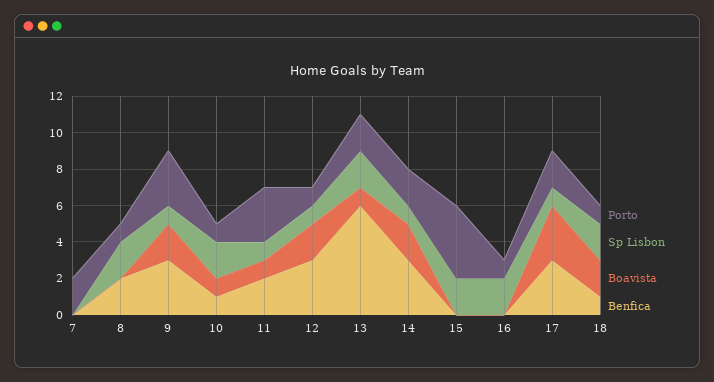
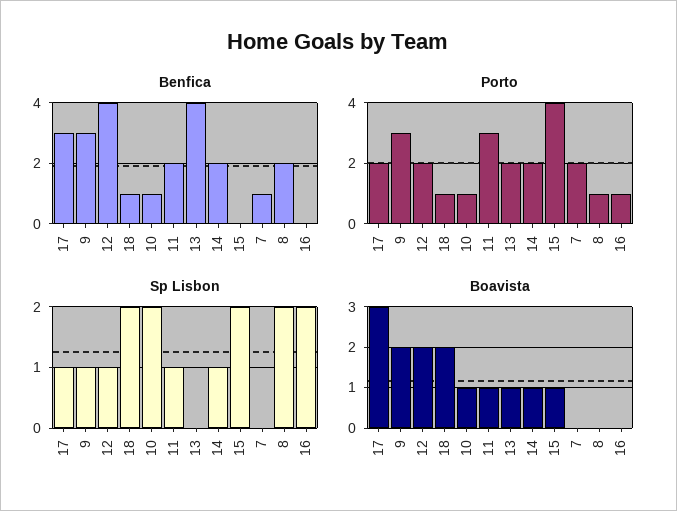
  {
    "Porto": {
      "7": 2,
      "8": 1,
      "9": 3,
      "10": 1,
      "11": 3,
-     "12": 1,
+     "12": 2,
      "13": 2,
      "14": 2,
      "15": 4,
      "16": 1,
      "17": 2,
      "18": 1
    },
    "Sp Lisbon": {
      "7": 0,
      "8": 2,
      "9": 1,
      "10": 2,
      "11": 1,
      "12": 1,
-     "13": 2,
+     "13": 0,
      "14": 1,
      "15": 2,
      "16": 2,
      "17": 1,
      "18": 2
    },
    "Boavista": {
      "7": 0,
      "8": 0,
      "9": 2,
      "10": 1,
      "11": 1,
      "12": 2,
      "13": 1,
-     "14": 2,
+     "14": 1,
-     "15": 0,
+     "15": 1,
      "16": 0,
      "17": 3,
      "18": 2
    },
    "Benfica": {
-     "7": 0,
+     "7": 1,
      "8": 2,
      "9": 3,
      "10": 1,
      "11": 2,
-     "12": 3,
+     "12": 4,
-     "13": 6,
+     "13": 4,
-     "14": 3,
+     "14": 2,
      "15": 0,
      "16": 0,
      "17": 3,
      "18": 1
    }
  }

